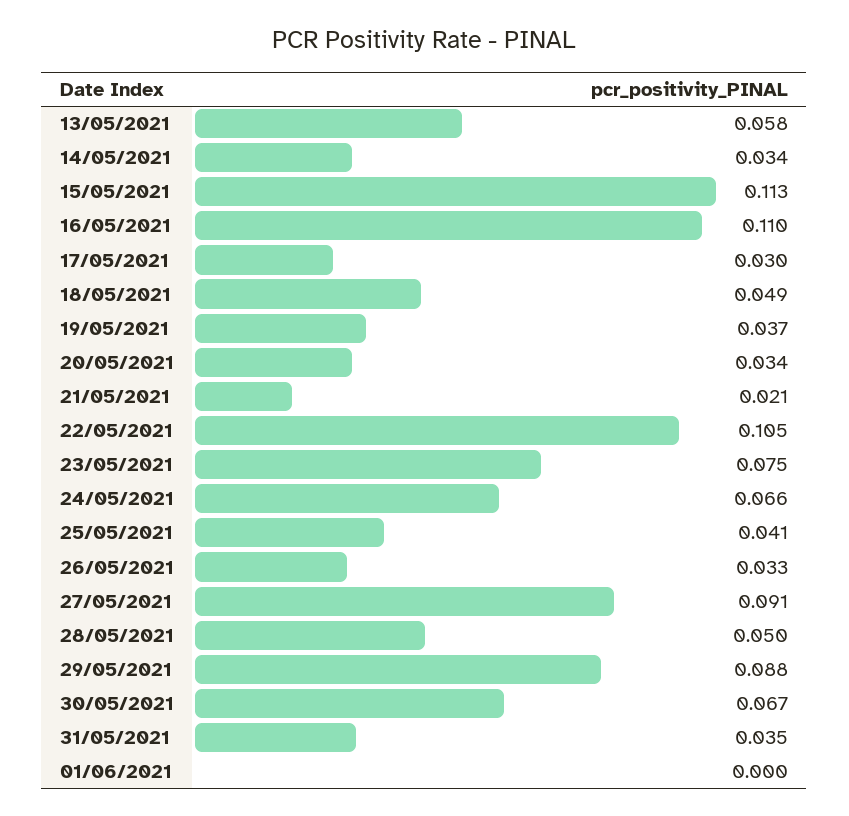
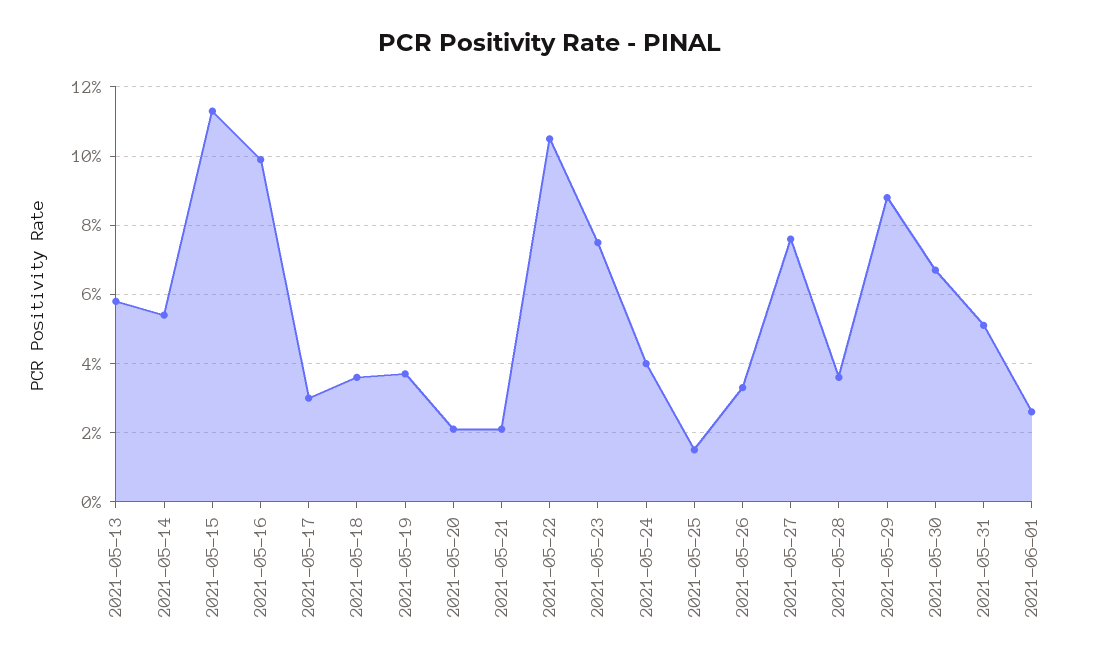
  {
    "13/05/2021": 0.058,
-   "14/05/2021": 0.034,
+   "14/05/2021": 0.055,
    "15/05/2021": 0.113,
-   "16/05/2021": 0.11,
+   "16/05/2021": 0.1,
    "17/05/2021": 0.03,
-   "18/05/2021": 0.049,
+   "18/05/2021": 0.035,
    "19/05/2021": 0.037,
-   "20/05/2021": 0.034,
+   "20/05/2021": 0.02,
    "21/05/2021": 0.021,
    "22/05/2021": 0.105,
    "23/05/2021": 0.075,
-   "24/05/2021": 0.066,
+   "24/05/2021": 0.04,
-   "25/05/2021": 0.041,
+   "25/05/2021": 0.015,
    "26/05/2021": 0.033,
-   "27/05/2021": 0.091,
+   "27/05/2021": 0.075,
-   "28/05/2021": 0.05,
+   "28/05/2021": 0.035,
    "29/05/2021": 0.088,
    "30/05/2021": 0.067,
-   "31/05/2021": 0.035,
+   "31/05/2021": 0.05,
-   "01/06/2021": 0
+   "01/06/2021": 0.025
  }

